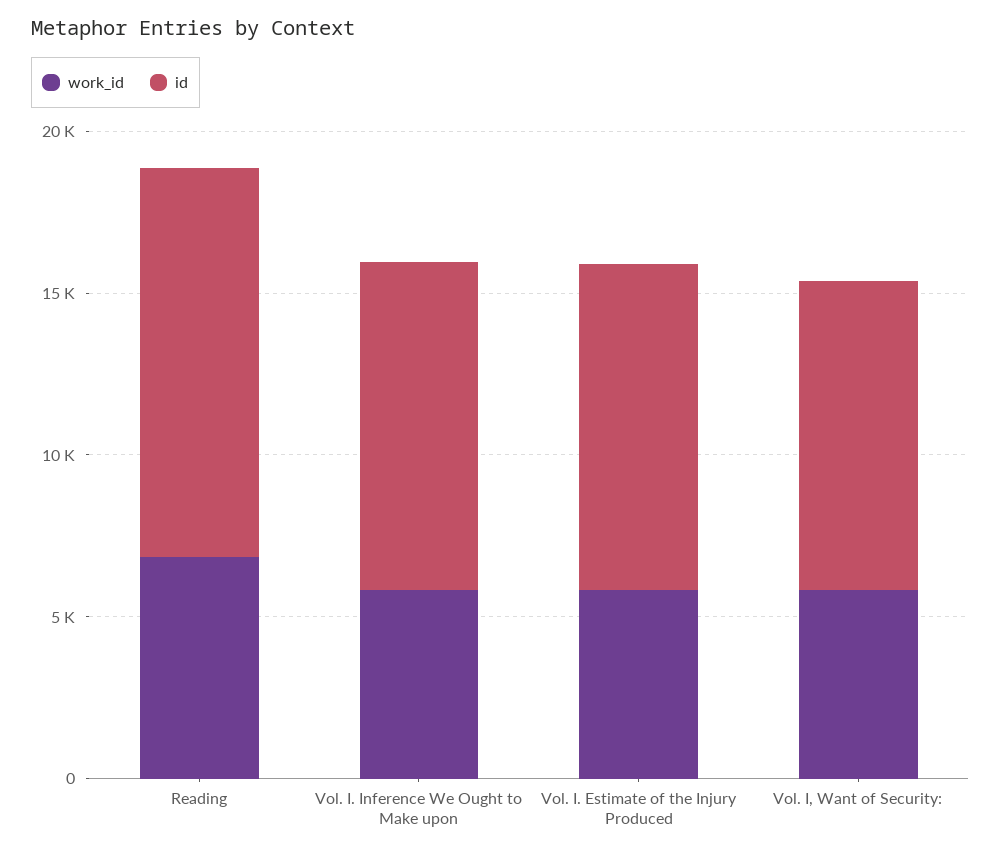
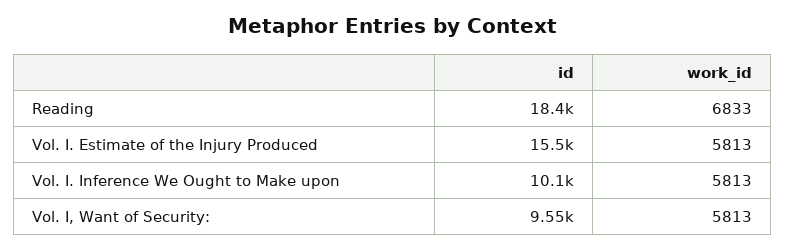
  {
    "work_id": {
      "Reading": 6833,
      "Vol. I. Inference We Ought to Make upon": 5813,
      "Vol. I. Estimate of the Injury Produced": 5813,
      "Vol. I, Want of Security:": 5813
    },
    "id": {
-     "Reading": 12000,
+     "Reading": 18400,
      "Vol. I. Inference We Ought to Make upon": 10100,
-     "Vol. I. Estimate of the Injury Produced": 10000,
+     "Vol. I. Estimate of the Injury Produced": 15500,
      "Vol. I, Want of Security:": 9550
    }
  }

